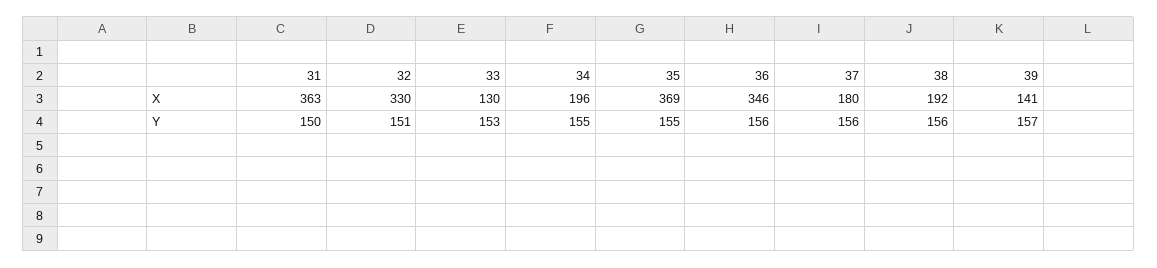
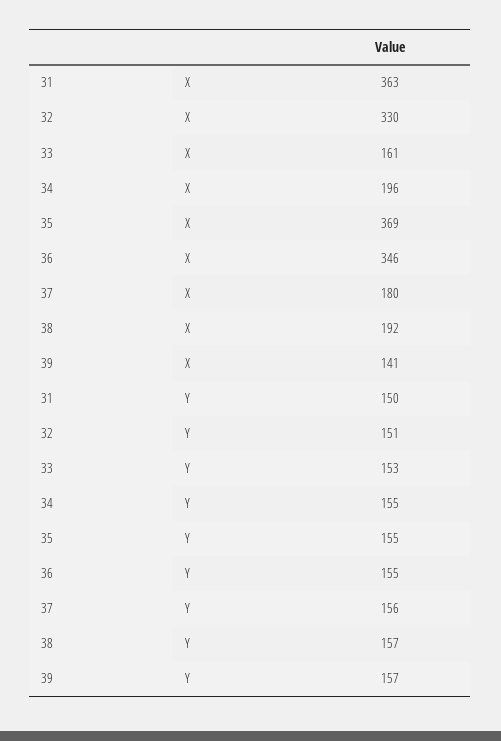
  {
    "31": {
      "X": 363,
      "Y": 150
    },
    "32": {
      "X": 330,
      "Y": 151
    },
    "33": {
-     "X": 130,
+     "X": 161,
      "Y": 153
    },
    "34": {
      "X": 196,
      "Y": 155
    },
    "35": {
      "X": 369,
      "Y": 155
    },
    "36": {
      "X": 346,
-     "Y": 156
+     "Y": 155
    },
    "37": {
      "X": 180,
      "Y": 156
    },
    "38": {
      "X": 192,
-     "Y": 156
+     "Y": 157
    },
    "39": {
      "X": 141,
      "Y": 157
    }
  }

